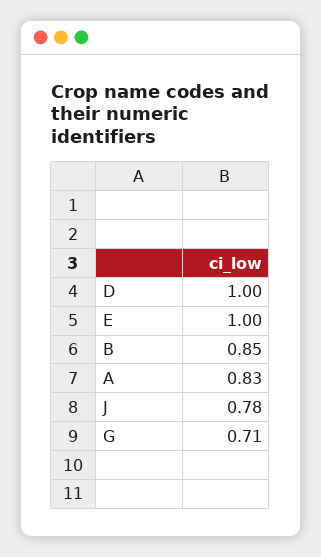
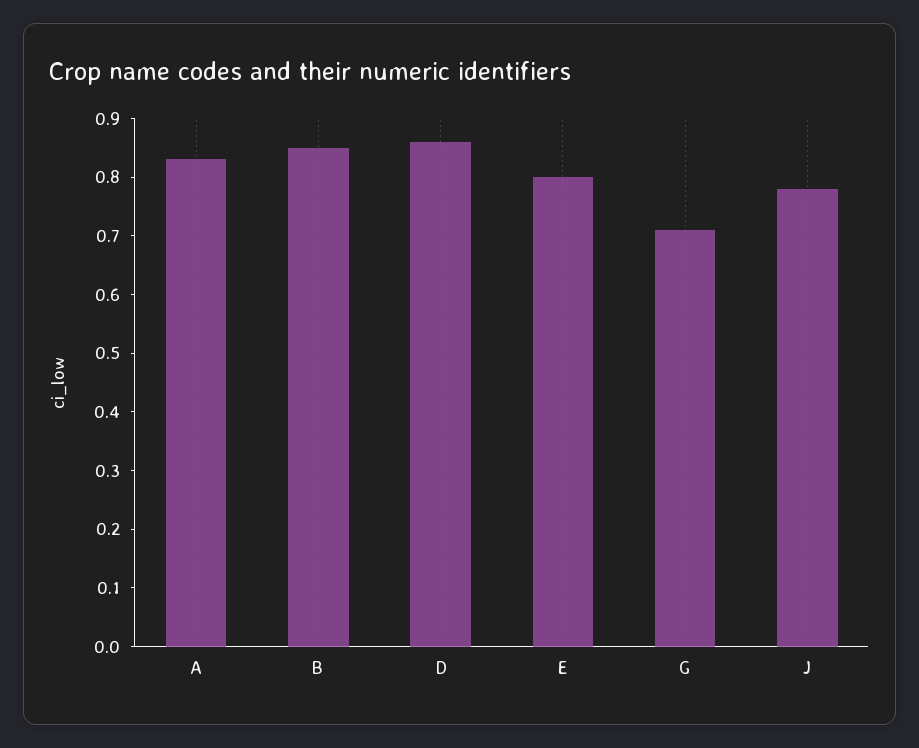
  {
-   "D": 1,
+   "D": 0.85,
-   "E": 1,
+   "E": 0.8,
    "B": 0.85,
    "A": 0.83,
    "J": 0.78,
    "G": 0.71
  }

